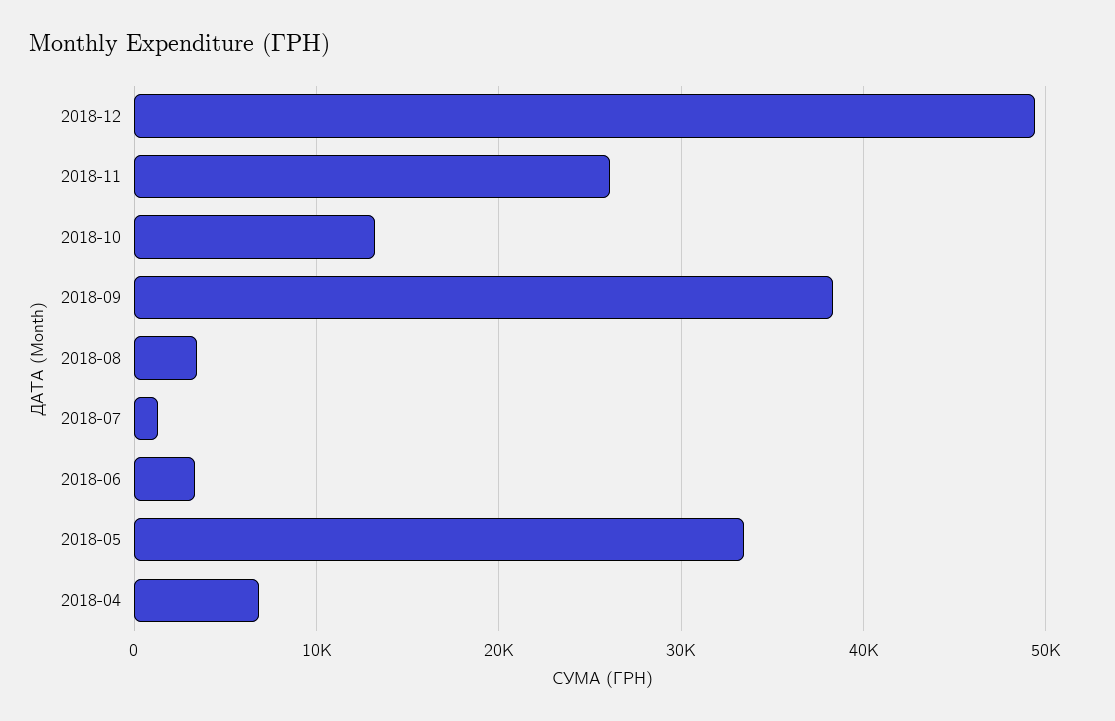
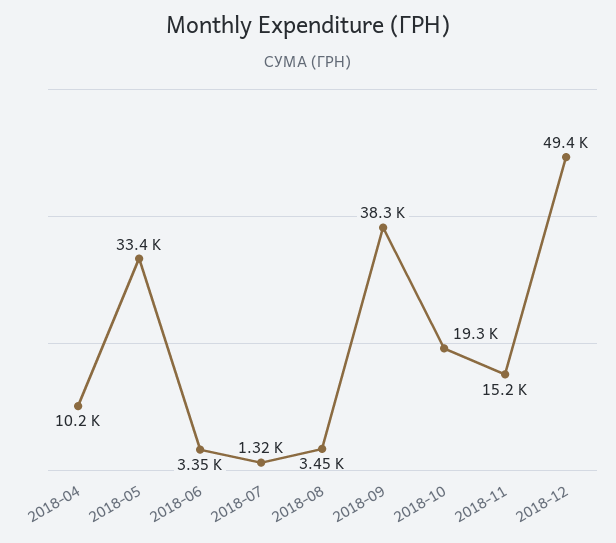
  {
    "2018-12": 49400,
-   "2018-11": 26000,
+   "2018-11": 15200,
-   "2018-10": 13000,
+   "2018-10": 19300,
    "2018-09": 38300,
    "2018-08": 3450,
    "2018-07": 1320,
    "2018-06": 3350,
    "2018-05": 33400,
-   "2018-04": 7000
+   "2018-04": 10200
  }

